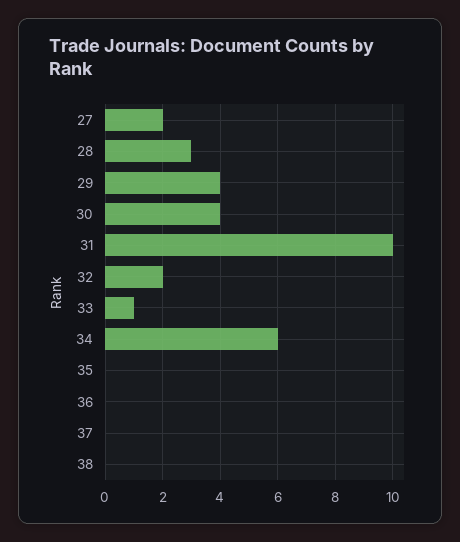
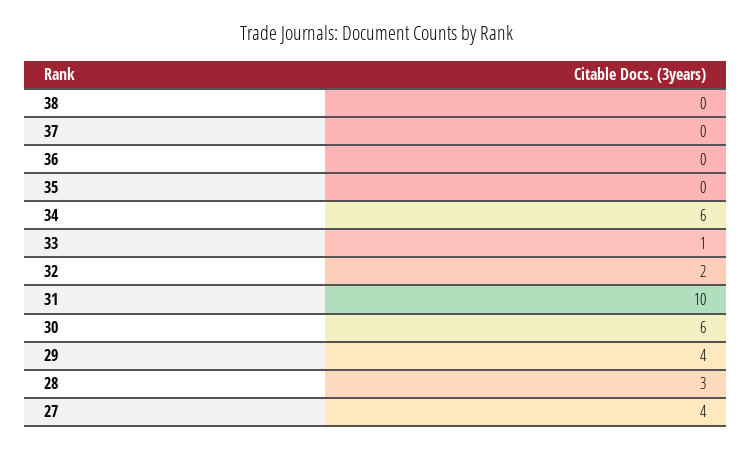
  {
-   "27": 2,
+   "27": 4,
    "28": 3,
    "29": 4,
-   "30": 4,
+   "30": 6,
    "31": 10,
    "32": 2,
    "33": 1,
    "34": 6,
    "35": 0,
    "36": 0,
    "37": 0,
    "38": 0
  }

